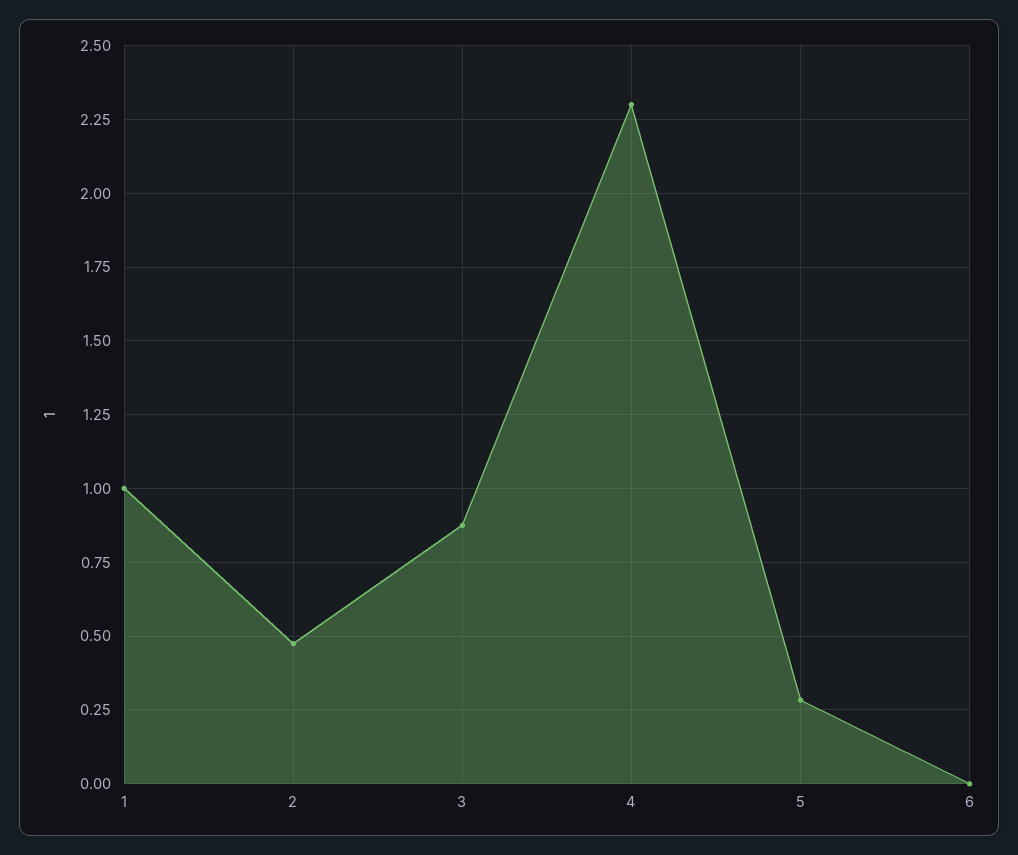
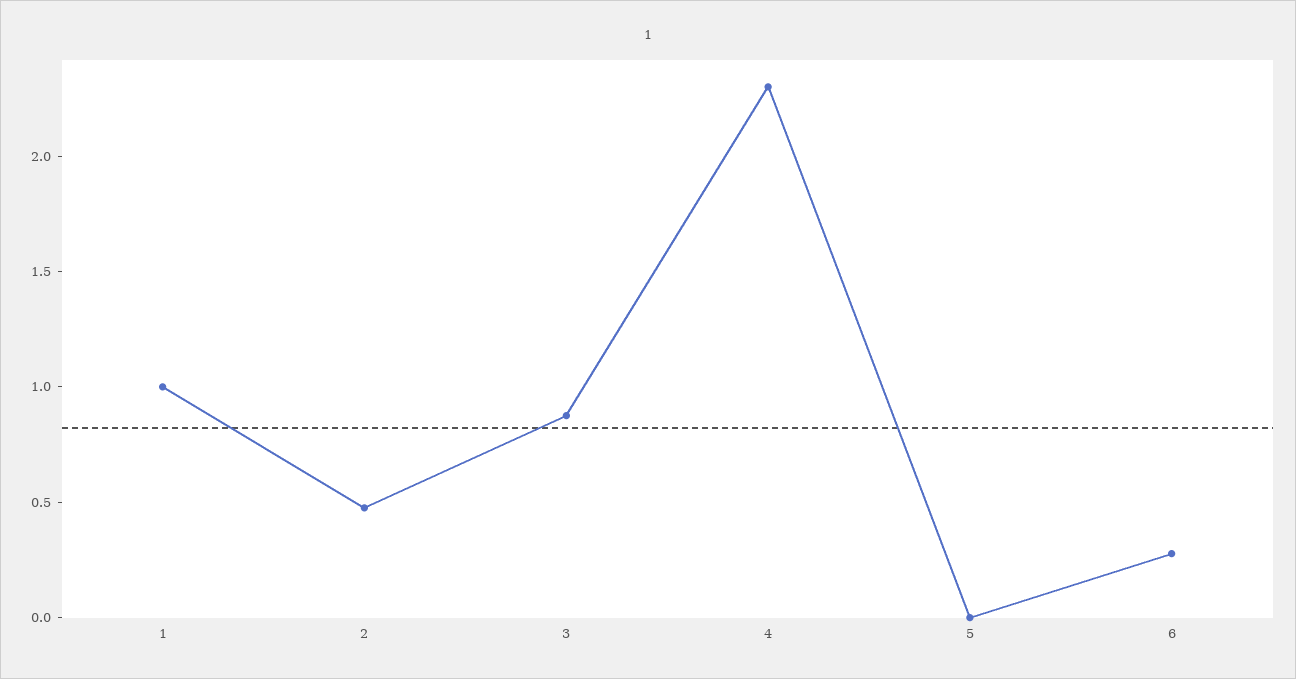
  {
    "1": 1,
    "2": 0.475,
    "3": 0.875,
    "4": 2.3,
-   "5": 0.275,
+   "5": 0,
-   "6": 0
+   "6": 0.3
  }

